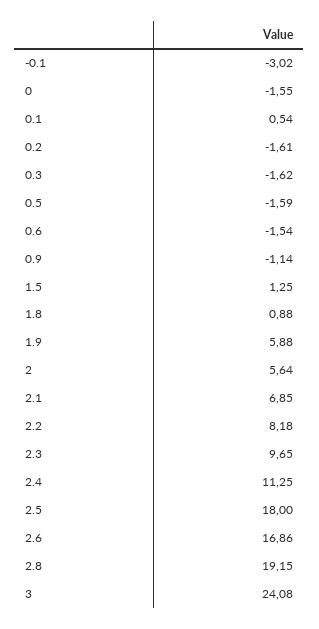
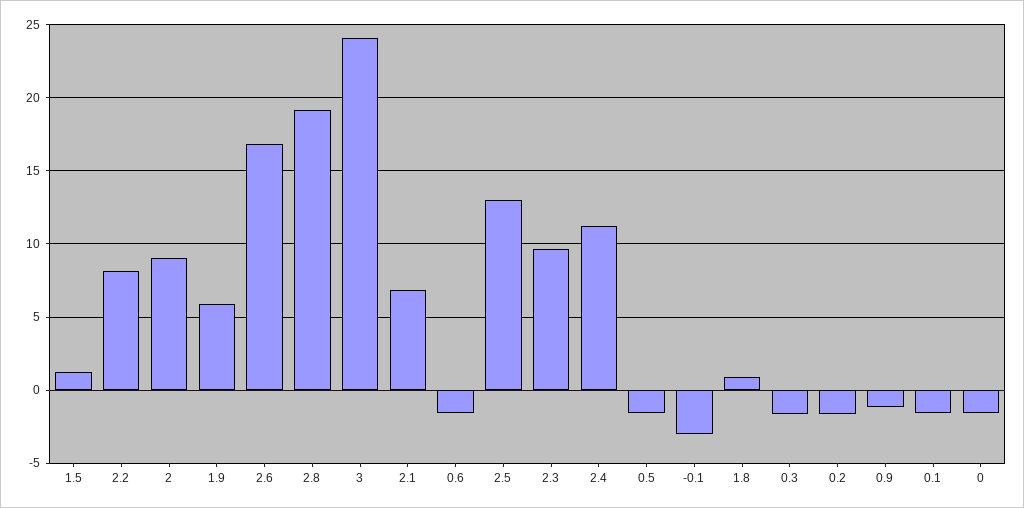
  {
    "-0.1": -3.02,
    "0": -1.55,
-   "0.1": 0.54,
+   "0.1": -1.5,
    "0.2": -1.61,
    "0.3": -1.62,
    "0.5": -1.59,
    "0.6": -1.54,
    "0.9": -1.14,
    "1.5": 1.25,
    "1.8": 0.88,
    "1.9": 5.88,
-   "2": 5.64,
+   "2": 9,
    "2.1": 6.85,
    "2.2": 8.18,
    "2.3": 9.65,
    "2.4": 11.25,
-   "2.5": 18,
+   "2.5": 13,
    "2.6": 16.86,
    "2.8": 19.15,
    "3": 24.08
  }

